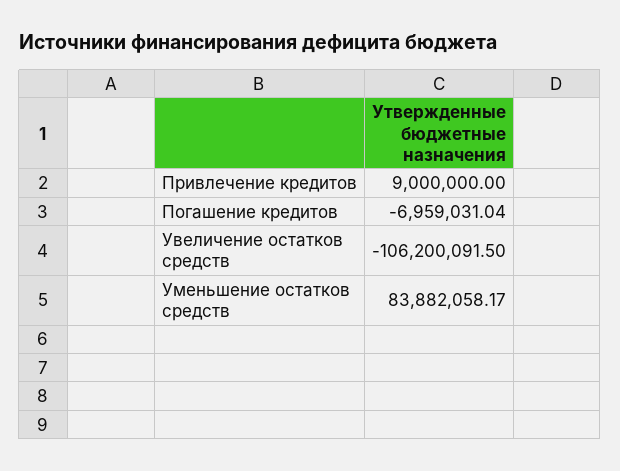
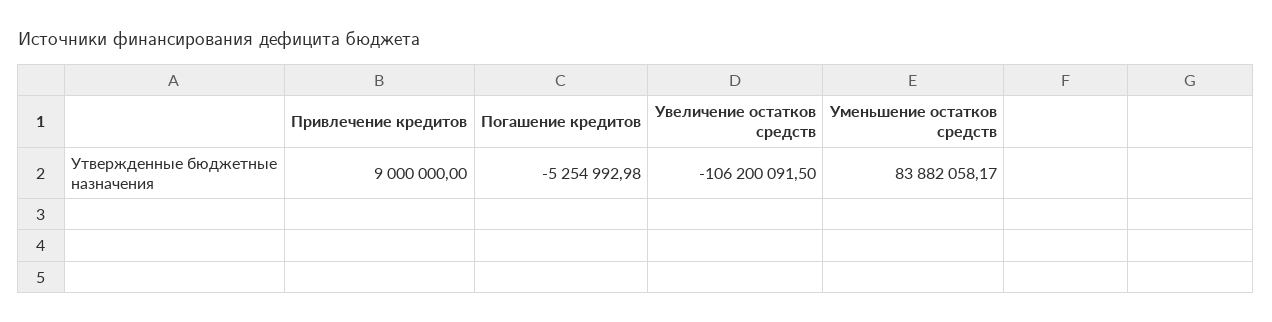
  {
    "Привлечение кредитов": 9000000,
-   "Погашение кредитов": -6959031.04,
+   "Погашение кредитов": -5254992.98,
    "Увеличение остатков средств": -106200091.5,
    "Уменьшение остатков средств": 83882058.17
  }

